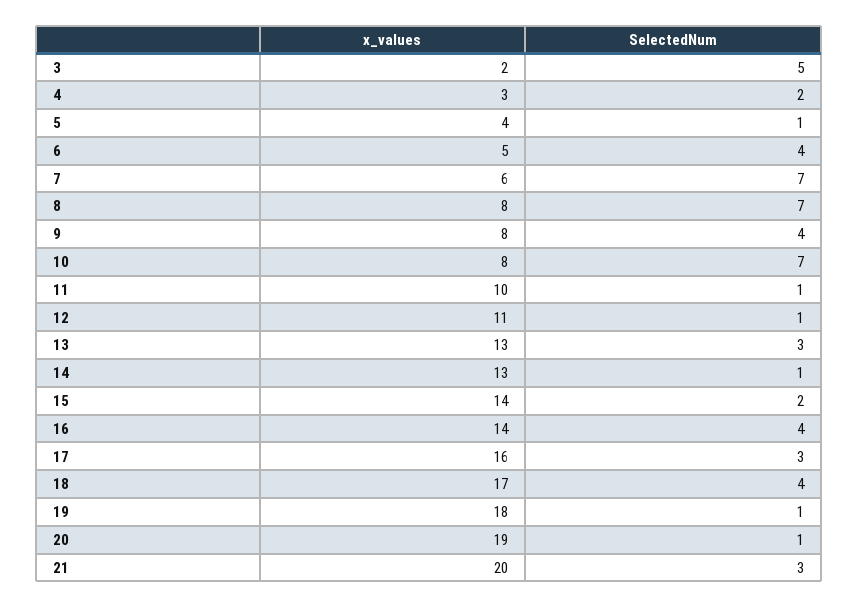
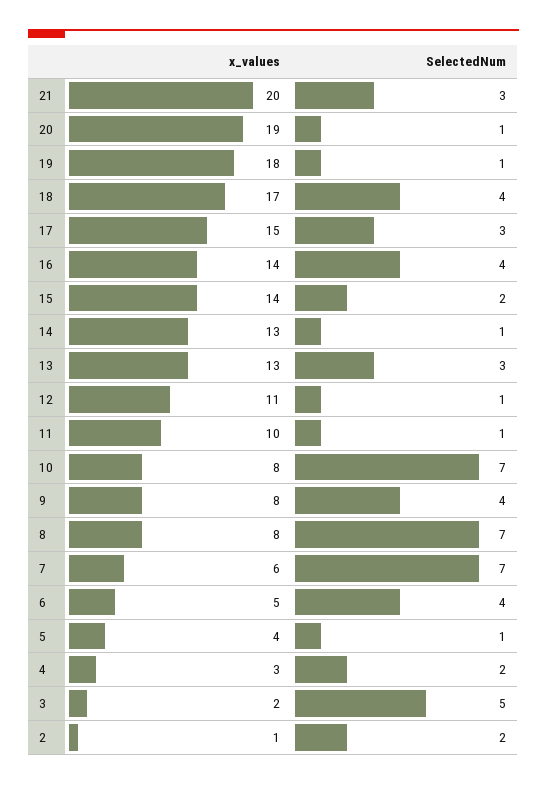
  {
    "x_values": {
      "3": 2,
      "4": 3,
      "5": 4,
      "6": 5,
      "7": 6,
      "8": 8,
      "9": 8,
      "10": 8,
      "11": 10,
      "12": 11,
      "13": 13,
      "14": 13,
      "15": 14,
      "16": 14,
-     "17": 16,
+     "17": 15,
      "18": 17,
      "19": 18,
      "20": 19,
-     "21": 20
+     "21": 20,
+     "2": 1
    },
    "SelectedNum": {
      "3": 5,
      "4": 2,
      "5": 1,
      "6": 4,
      "7": 7,
      "8": 7,
      "9": 4,
      "10": 7,
      "11": 1,
      "12": 1,
      "13": 3,
      "14": 1,
      "15": 2,
      "16": 4,
      "17": 3,
      "18": 4,
      "19": 1,
      "20": 1,
-     "21": 3
+     "21": 3,
+     "2": 2
    }
  }

